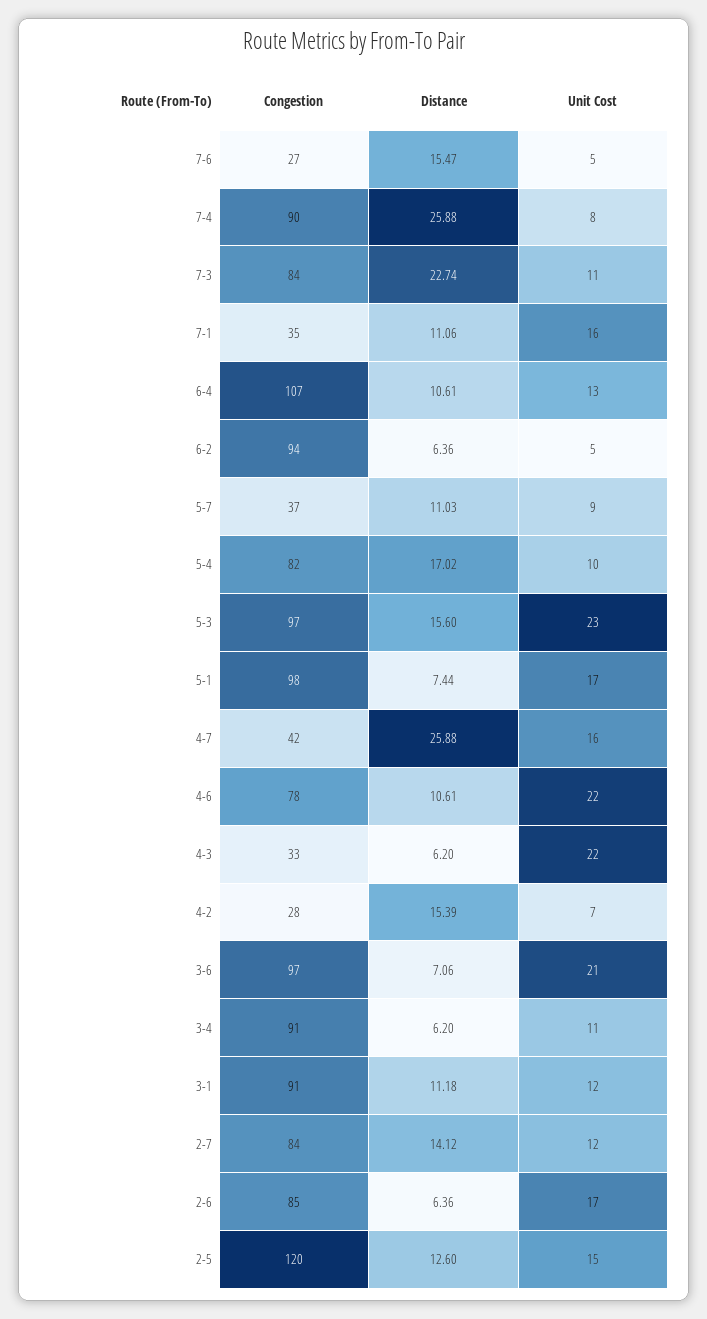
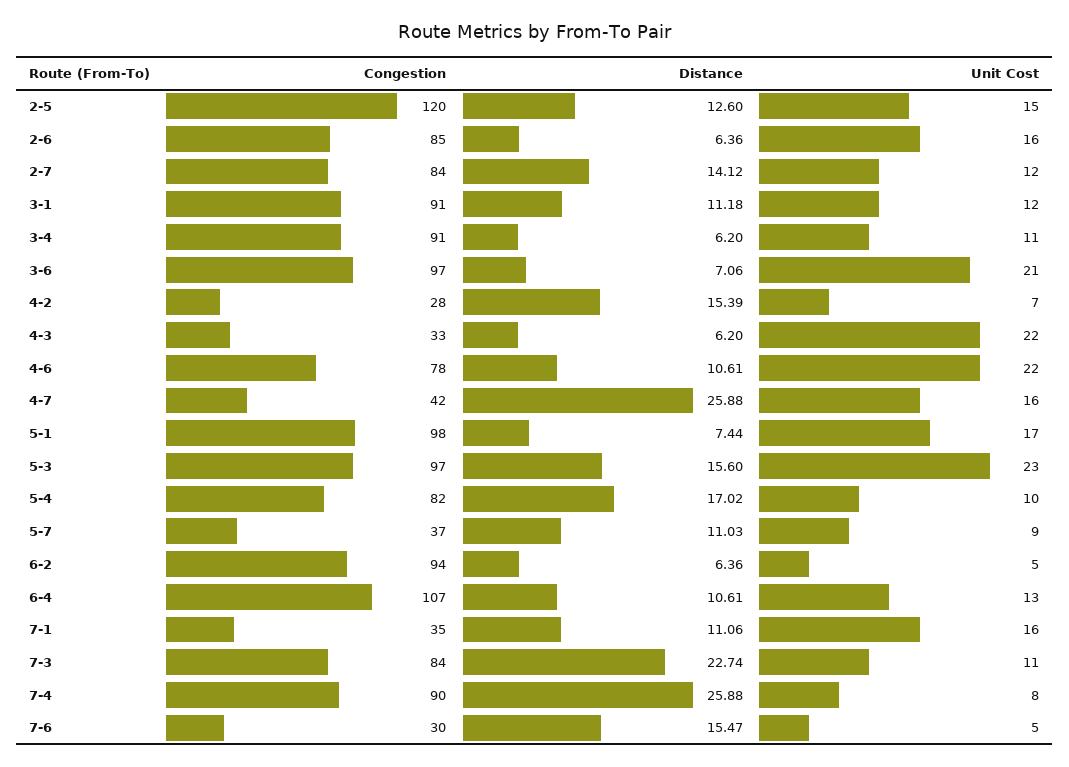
  {
    "Congestion": {
-     "7-6": 27,
+     "7-6": 30,
      "7-4": 90,
      "7-3": 84,
      "7-1": 35,
      "6-4": 107,
      "6-2": 94,
      "5-7": 37,
      "5-4": 82,
      "5-3": 97,
      "5-1": 98,
      "4-7": 42,
      "4-6": 78,
      "4-3": 33,
      "4-2": 28,
      "3-6": 97,
      "3-4": 91,
      "3-1": 91,
      "2-7": 84,
      "2-6": 85,
      "2-5": 120
    },
    "Distance": {
      "7-6": 15.47,
      "7-4": 25.88,
      "7-3": 22.74,
      "7-1": 11.06,
      "6-4": 10.61,
      "6-2": 6.36,
      "5-7": 11.03,
      "5-4": 17.02,
      "5-3": 15.6,
      "5-1": 7.44,
      "4-7": 25.88,
      "4-6": 10.61,
      "4-3": 6.2,
      "4-2": 15.39,
      "3-6": 7.06,
      "3-4": 6.2,
      "3-1": 11.18,
      "2-7": 14.12,
      "2-6": 6.36,
      "2-5": 12.6
    },
    "Unit Cost": {
      "7-6": 5,
      "7-4": 8,
      "7-3": 11,
      "7-1": 16,
      "6-4": 13,
      "6-2": 5,
      "5-7": 9,
      "5-4": 10,
      "5-3": 23,
      "5-1": 17,
      "4-7": 16,
      "4-6": 22,
      "4-3": 22,
      "4-2": 7,
      "3-6": 21,
      "3-4": 11,
      "3-1": 12,
      "2-7": 12,
-     "2-6": 17,
+     "2-6": 16,
      "2-5": 15
    }
  }

